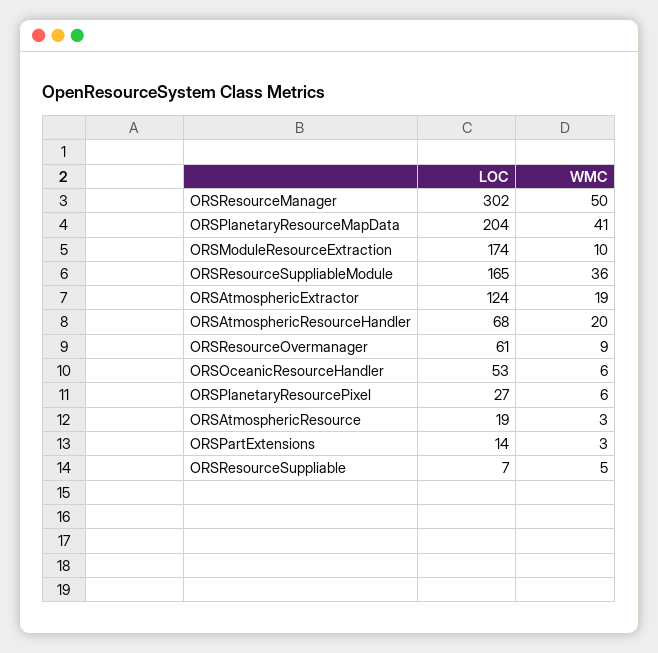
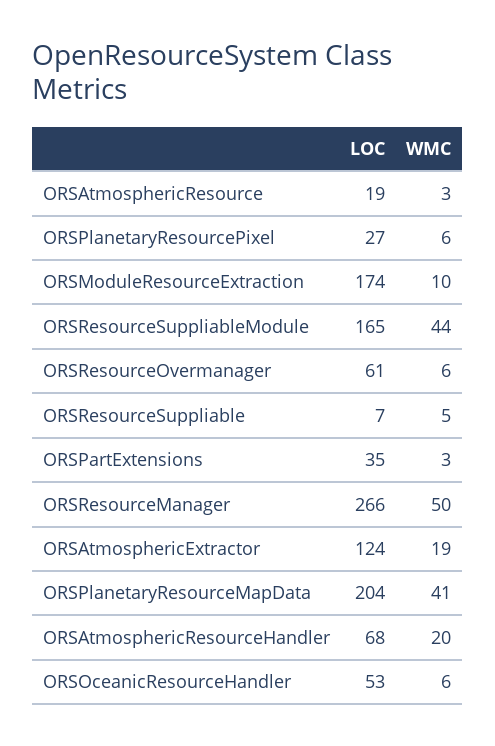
  {
    "LOC": {
-     "ORSResourceManager": 302,
+     "ORSResourceManager": 266,
      "ORSPlanetaryResourceMapData": 204,
      "ORSModuleResourceExtraction": 174,
      "ORSResourceSuppliableModule": 165,
      "ORSAtmosphericExtractor": 124,
      "ORSAtmosphericResourceHandler": 68,
      "ORSResourceOvermanager": 61,
      "ORSOceanicResourceHandler": 53,
      "ORSPlanetaryResourcePixel": 27,
      "ORSAtmosphericResource": 19,
-     "ORSPartExtensions": 14,
+     "ORSPartExtensions": 35,
      "ORSResourceSuppliable": 7
    },
    "WMC": {
      "ORSResourceManager": 50,
      "ORSPlanetaryResourceMapData": 41,
      "ORSModuleResourceExtraction": 10,
-     "ORSResourceSuppliableModule": 36,
+     "ORSResourceSuppliableModule": 44,
      "ORSAtmosphericExtractor": 19,
      "ORSAtmosphericResourceHandler": 20,
-     "ORSResourceOvermanager": 9,
+     "ORSResourceOvermanager": 6,
      "ORSOceanicResourceHandler": 6,
      "ORSPlanetaryResourcePixel": 6,
      "ORSAtmosphericResource": 3,
      "ORSPartExtensions": 3,
      "ORSResourceSuppliable": 5
    }
  }

